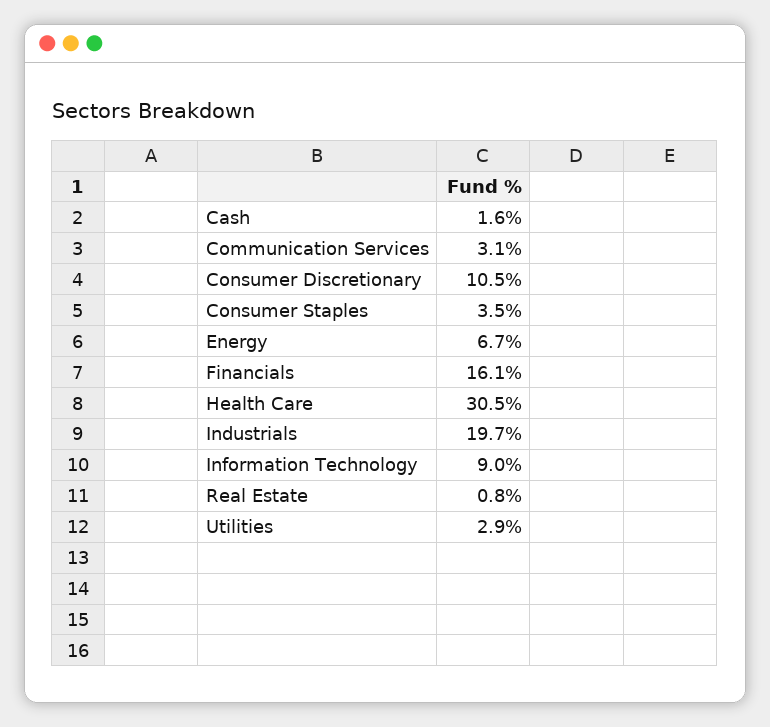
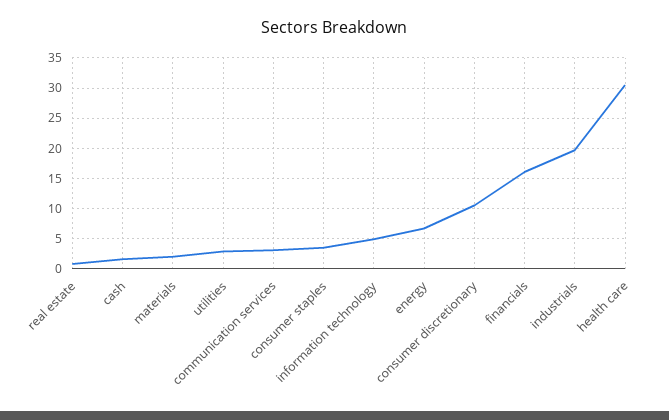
  {
    "Cash": 1.6,
    "Communication Services": 3.1,
    "Consumer Discretionary": 10.5,
    "Consumer Staples": 3.5,
    "Energy": 6.7,
    "Financials": 16.1,
    "Health Care": 30.5,
    "Industrials": 19.7,
-   "Information Technology": 9,
+   "Information Technology": 5,
    "Real Estate": 0.8,
-   "Utilities": 2.9
+   "Utilities": 2.9,
+   "materials": 2
  }

